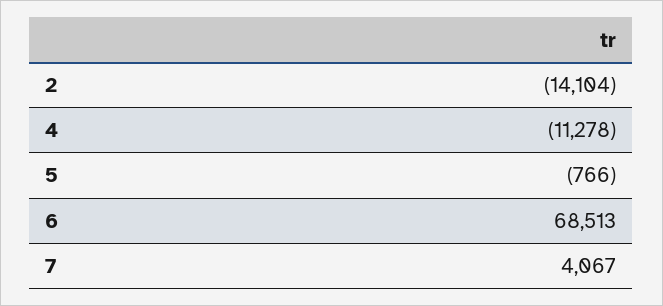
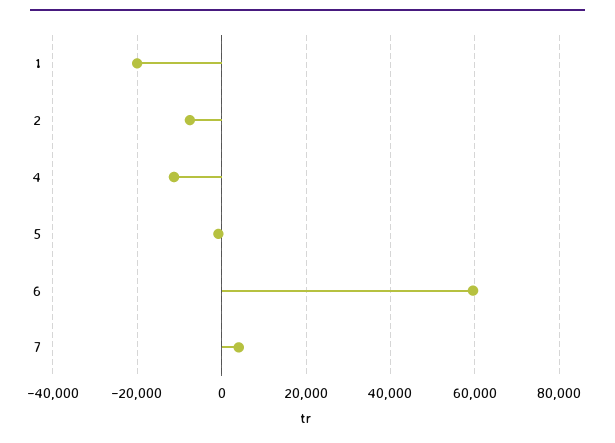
  {
-   "2": -14104,
+   "2": -8000,
    "4": -11278,
    "5": -766,
-   "6": 68513,
+   "6": 60000,
-   "7": 4067
+   "7": 4067,
+   "1": -20000
  }

